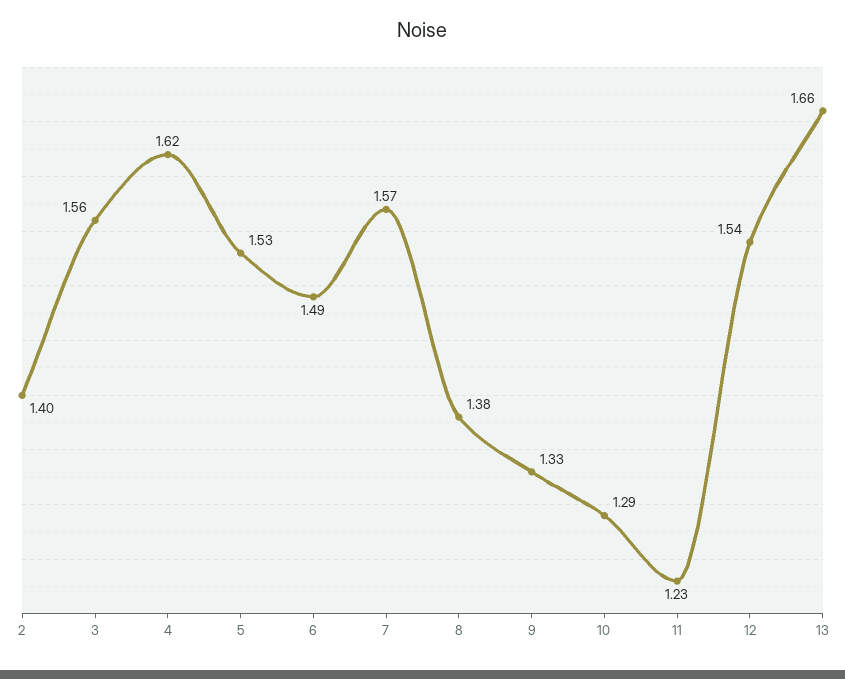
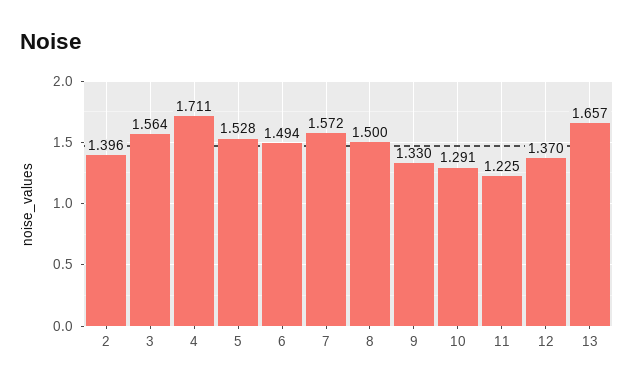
  {
    "2": 1.396,
    "3": 1.564,
-   "4": 1.62,
+   "4": 1.711,
    "5": 1.528,
    "6": 1.494,
    "7": 1.572,
-   "8": 1.38,
+   "8": 1.5,
    "9": 1.33,
    "10": 1.291,
    "11": 1.225,
-   "12": 1.54,
+   "12": 1.37,
    "13": 1.657
  }

